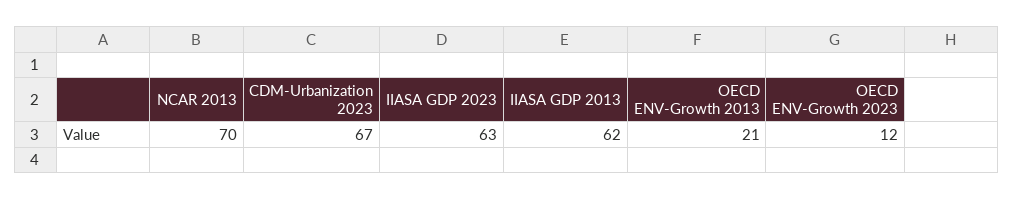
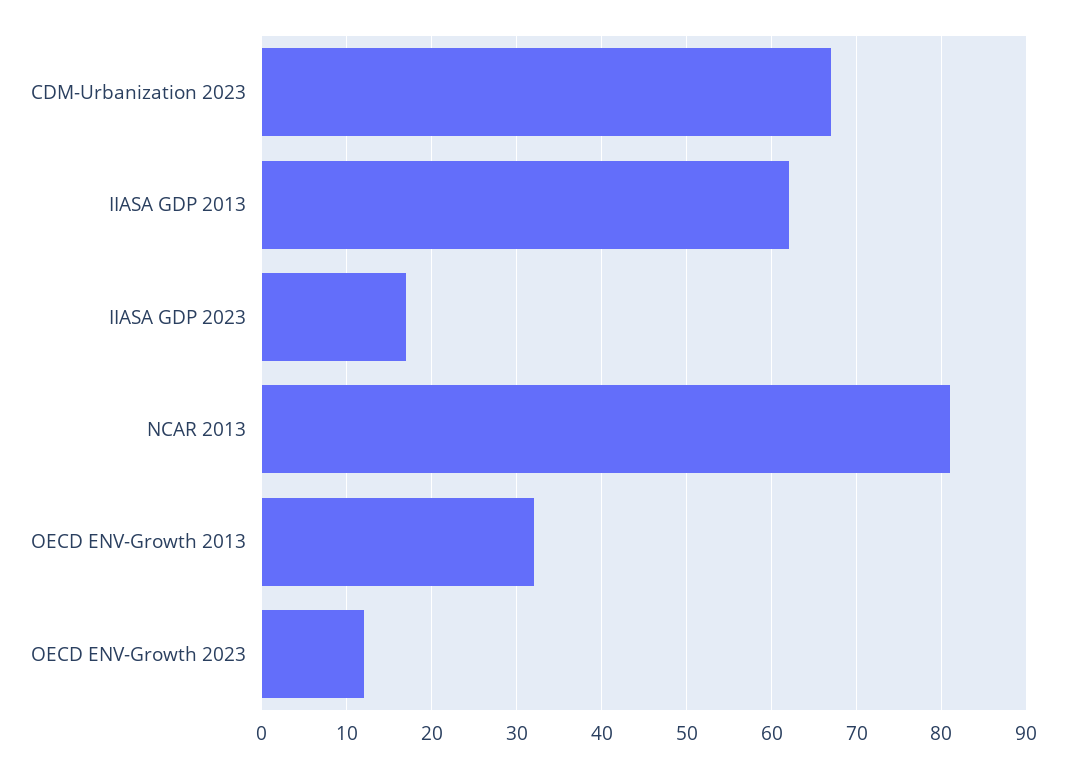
  {
-   "NCAR 2013": 70,
+   "NCAR 2013": 81,
    "CDM-Urbanization 2023": 67,
-   "IIASA GDP 2023": 63,
+   "IIASA GDP 2023": 17,
    "IIASA GDP 2013": 62,
-   "OECD ENV-Growth 2013": 21,
+   "OECD ENV-Growth 2013": 32,
    "OECD ENV-Growth 2023": 12
  }

